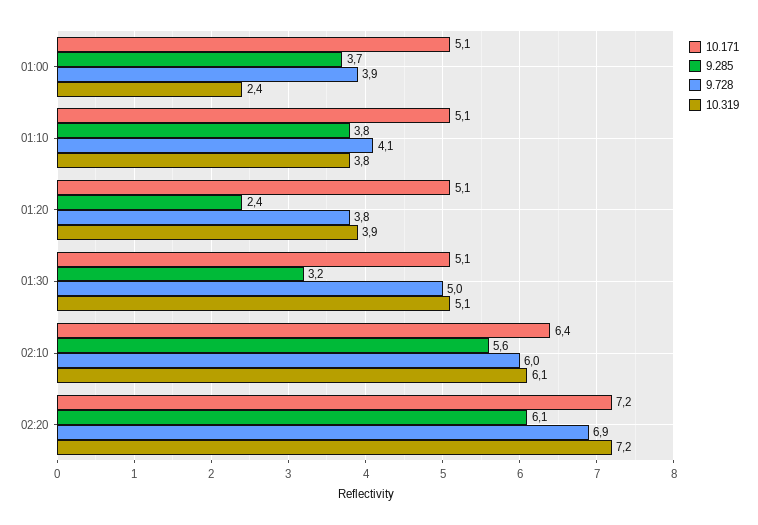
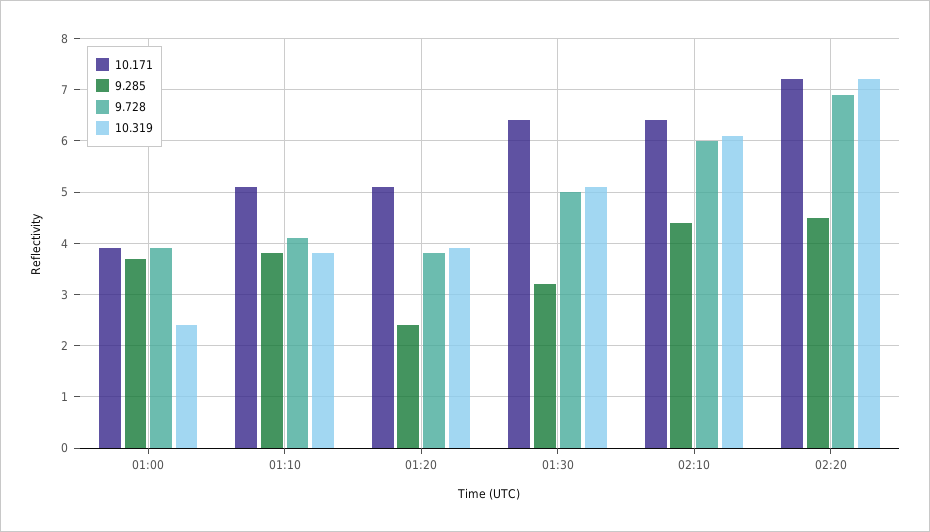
  {
    "10.171": {
-     "01:00": 5.1,
+     "01:00": 4,
      "01:10": 5.1,
      "01:20": 5.1,
-     "01:30": 5.1,
+     "01:30": 6.5,
      "02:10": 6.4,
      "02:20": 7.2
    },
    "9.285": {
      "01:00": 3.7,
      "01:10": 3.8,
      "01:20": 2.4,
      "01:30": 3.2,
-     "02:10": 5.6,
+     "02:10": 4.5,
-     "02:20": 6.1
+     "02:20": 4.5
    },
    "9.728": {
      "01:00": 3.9,
      "01:10": 4.1,
      "01:20": 3.8,
      "01:30": 5,
      "02:10": 6,
      "02:20": 6.9
    },
    "10.319": {
      "01:00": 2.4,
      "01:10": 3.8,
      "01:20": 3.9,
      "01:30": 5.1,
      "02:10": 6.1,
      "02:20": 7.2
    }
  }

